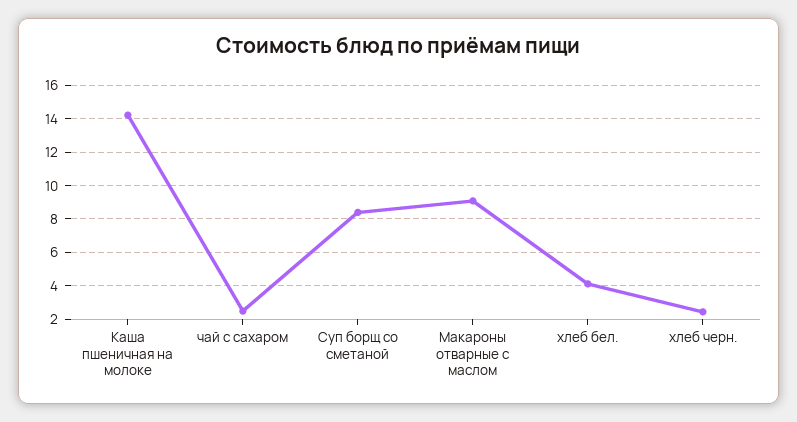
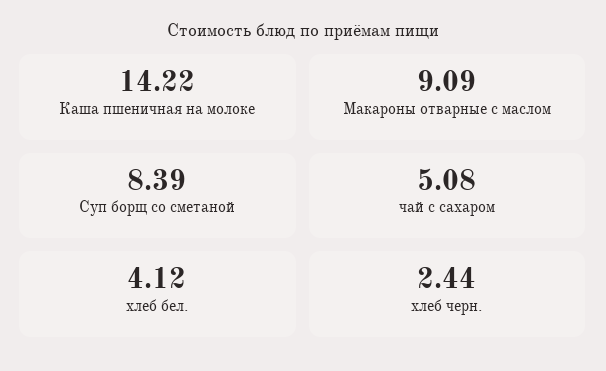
  {
    "Каша пшеничная на молоке": 14.22,
-   "чай с сахаром": 2.5,
+   "чай с сахаром": 5.08,
    "Суп борщ со сметаной": 8.39,
    "Макароны отварные с маслом": 9.09,
    "хлеб бел.": 4.12,
    "хлеб черн.": 2.44
  }

